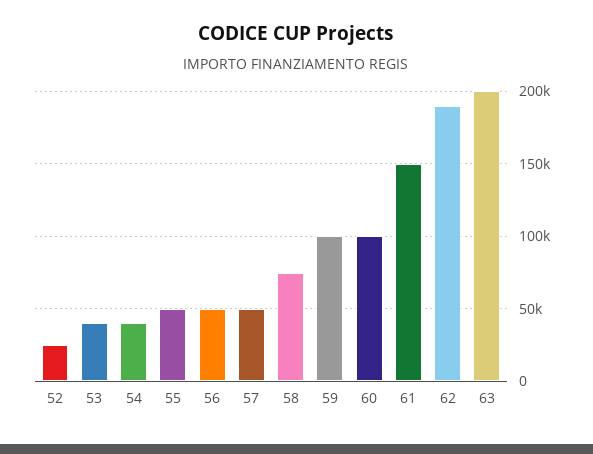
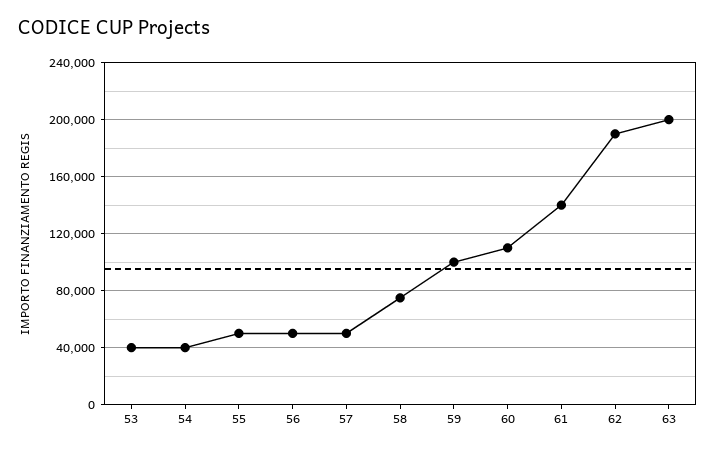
  {
-   "52": 25000,
    "53": 40000,
    "54": 40000,
    "55": 50000,
    "56": 50000,
    "57": 50000,
    "58": 75000,
    "59": 100000,
-   "60": 100000,
+   "60": 110000,
-   "61": 150000,
+   "61": 140000,
    "62": 190000,
    "63": 200000
  }

